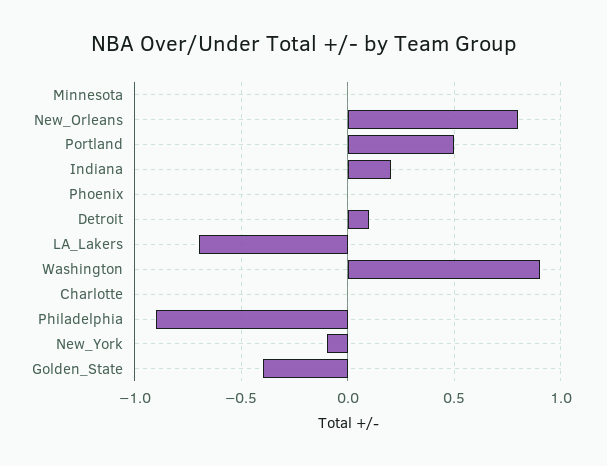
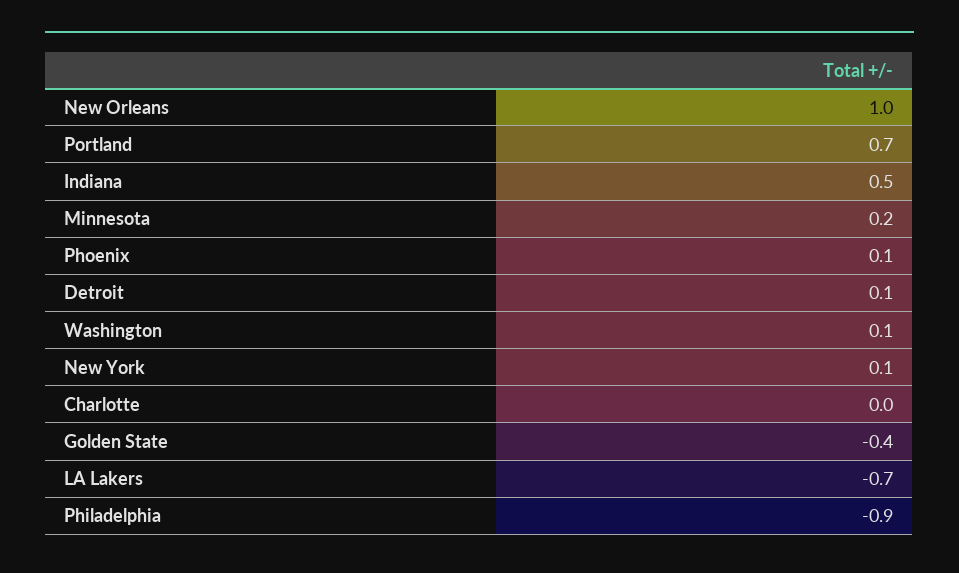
  {
-   "Minnesota": 0,
+   "Minnesota": 0.2,
-   "New_Orleans": 0.8,
+   "New_Orleans": 1,
-   "Portland": 0.5,
+   "Portland": 0.7,
-   "Indiana": 0.2,
+   "Indiana": 0.5,
-   "Phoenix": 0,
+   "Phoenix": 0.1,
    "Detroit": 0.1,
    "LA_Lakers": -0.7,
-   "Washington": 0.9,
+   "Washington": 0.1,
    "Charlotte": 0,
    "Philadelphia": -0.9,
-   "New_York": -0.1,
+   "New_York": 0.1,
    "Golden_State": -0.4
  }

